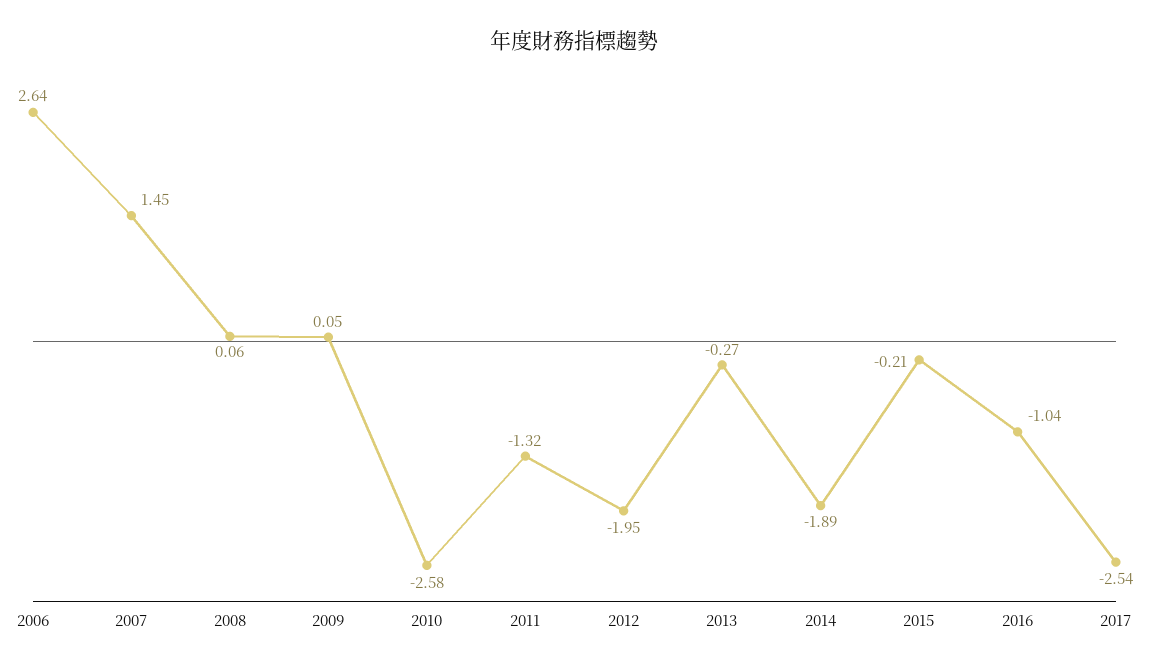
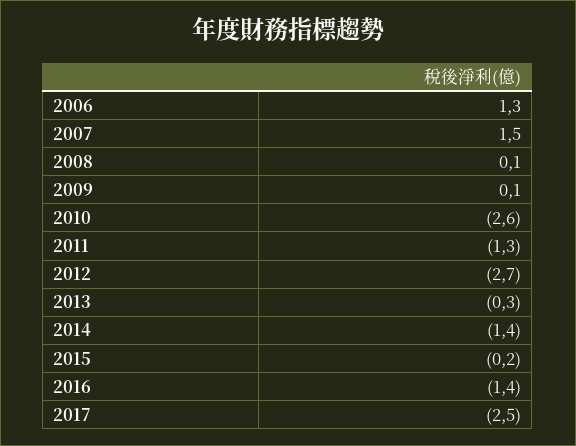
  {
-   "2006": 2.64,
+   "2006": 1.3,
    "2007": 1.45,
    "2008": 0.06,
    "2009": 0.05,
    "2010": -2.58,
    "2011": -1.32,
-   "2012": -1.95,
+   "2012": -2.7,
    "2013": -0.27,
-   "2014": -1.89,
+   "2014": -1.4,
    "2015": -0.21,
-   "2016": -1.04,
+   "2016": -1.4,
    "2017": -2.54
  }

